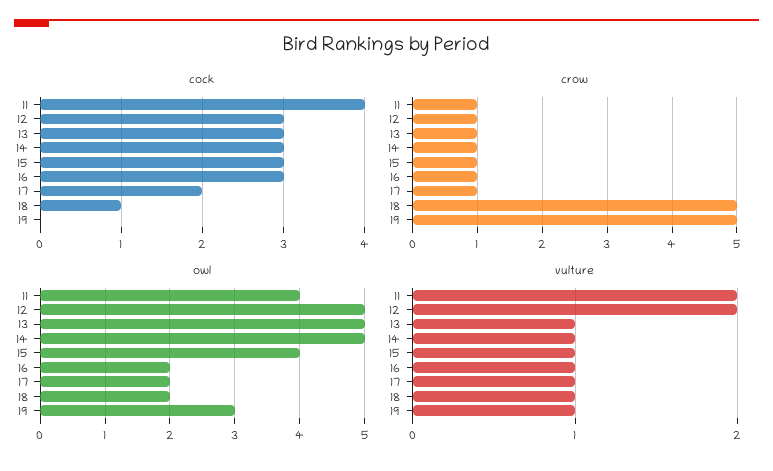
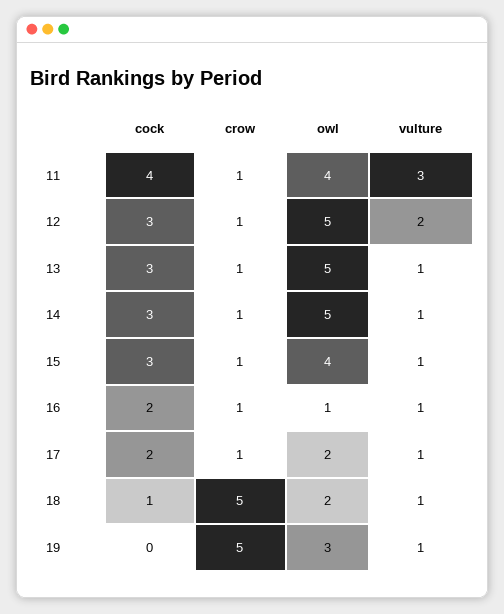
  {
    "cock": {
      "11": 4,
      "12": 3,
      "13": 3,
      "14": 3,
      "15": 3,
-     "16": 3,
+     "16": 2,
      "17": 2,
      "18": 1,
      "19": 0
    },
    "crow": {
      "11": 1,
      "12": 1,
      "13": 1,
      "14": 1,
      "15": 1,
      "16": 1,
      "17": 1,
      "18": 5,
      "19": 5
    },
    "owl": {
      "11": 4,
      "12": 5,
      "13": 5,
      "14": 5,
      "15": 4,
-     "16": 2,
+     "16": 1,
      "17": 2,
      "18": 2,
      "19": 3
    },
    "vulture": {
-     "11": 2,
+     "11": 3,
      "12": 2,
      "13": 1,
      "14": 1,
      "15": 1,
      "16": 1,
      "17": 1,
      "18": 1,
      "19": 1
    }
  }

